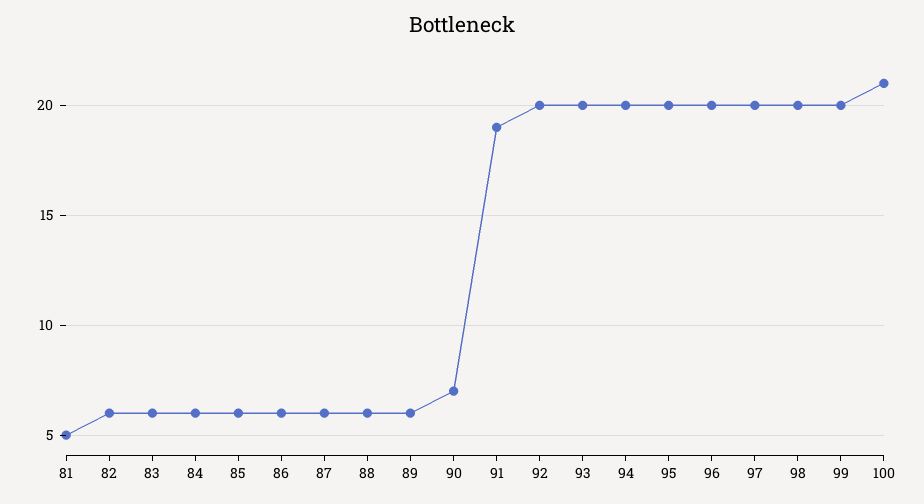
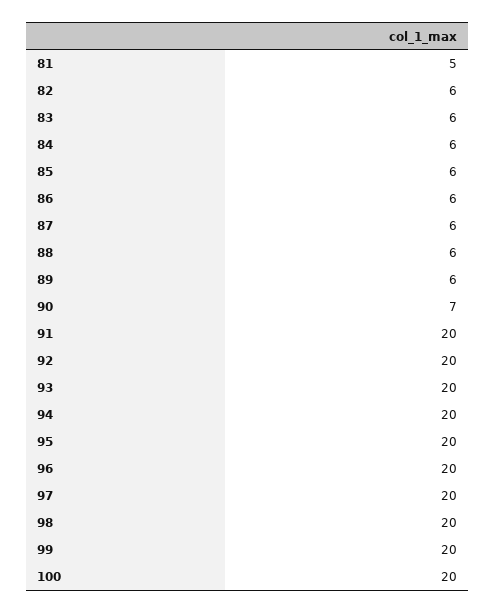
  {
    "81": 5,
    "82": 6,
    "83": 6,
    "84": 6,
    "85": 6,
    "86": 6,
    "87": 6,
    "88": 6,
    "89": 6,
    "90": 7,
-   "91": 19,
+   "91": 20,
    "92": 20,
    "93": 20,
    "94": 20,
    "95": 20,
    "96": 20,
    "97": 20,
    "98": 20,
    "99": 20,
-   "100": 21
+   "100": 20
  }

